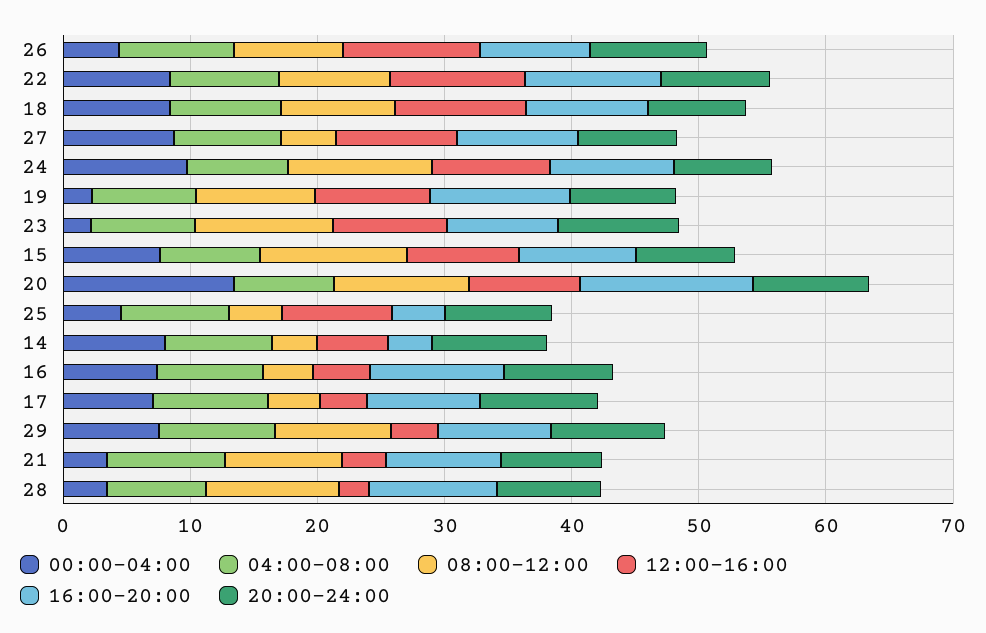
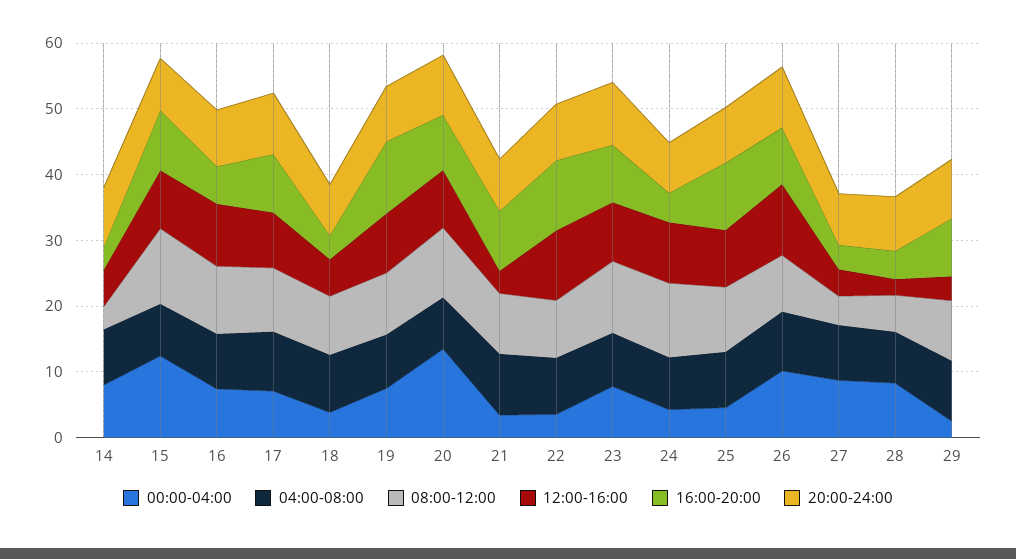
  {
    "00:00-04:00": {
-     "26": 4,
+     "26": 10,
-     "22": 8,
+     "22": 4,
-     "18": 8,
+     "18": 4,
      "27": 8,
-     "24": 10,
+     "24": 4,
-     "19": 2,
+     "19": 8,
-     "23": 2,
+     "23": 8,
-     "15": 8,
+     "15": 12,
      "20": 14,
      "25": 4,
      "14": 8,
      "16": 8,
      "17": 8,
-     "29": 8,
+     "29": 2,
      "21": 4,
-     "28": 4
+     "28": 8
    },
    "04:00-08:00": {
      "26": 10,
      "22": 8,
      "18": 8,
      "27": 8,
      "24": 8,
      "19": 8,
      "23": 8,
      "15": 8,
      "20": 8,
      "25": 8,
      "14": 8,
      "16": 8,
      "17": 10,
      "29": 10,
      "21": 10,
      "28": 8
    },
    "08:00-12:00": {
      "26": 8,
      "22": 8,
      "18": 8,
      "27": 4,
      "24": 12,
      "19": 10,
      "23": 10,
      "15": 12,
      "20": 10,
-     "25": 4,
+     "25": 10,
      "14": 4,
-     "16": 4,
+     "16": 10,
-     "17": 4,
+     "17": 10,
      "29": 10,
      "21": 10,
-     "28": 10
+     "28": 6
    },
    "12:00-16:00": {
      "26": 10,
      "22": 10,
-     "18": 10,
+     "18": 6,
-     "27": 10,
+     "27": 4,
      "24": 10,
      "19": 10,
      "23": 8,
      "15": 8,
      "20": 8,
      "25": 8,
      "14": 6,
-     "16": 4,
+     "16": 10,
-     "17": 4,
+     "17": 8,
      "29": 4,
      "21": 4,
      "28": 2
    },
    "16:00-20:00": {
      "26": 8,
      "22": 10,
-     "18": 10,
+     "18": 4,
-     "27": 10,
+     "27": 4,
-     "24": 10,
+     "24": 4,
      "19": 12,
      "23": 8,
      "15": 10,
-     "20": 14,
+     "20": 8,
-     "25": 4,
+     "25": 10,
      "14": 4,
-     "16": 10,
+     "16": 6,
      "17": 8,
      "29": 8,
      "21": 10,
-     "28": 10
+     "28": 4
    },
    "20:00-24:00": {
      "26": 10,
      "22": 8,
      "18": 8,
      "27": 8,
      "24": 8,
      "19": 8,
      "23": 10,
      "15": 8,
      "20": 10,
      "25": 8,
      "14": 10,
      "16": 8,
      "17": 10,
      "29": 10,
      "21": 8,
      "28": 8
    }
  }

